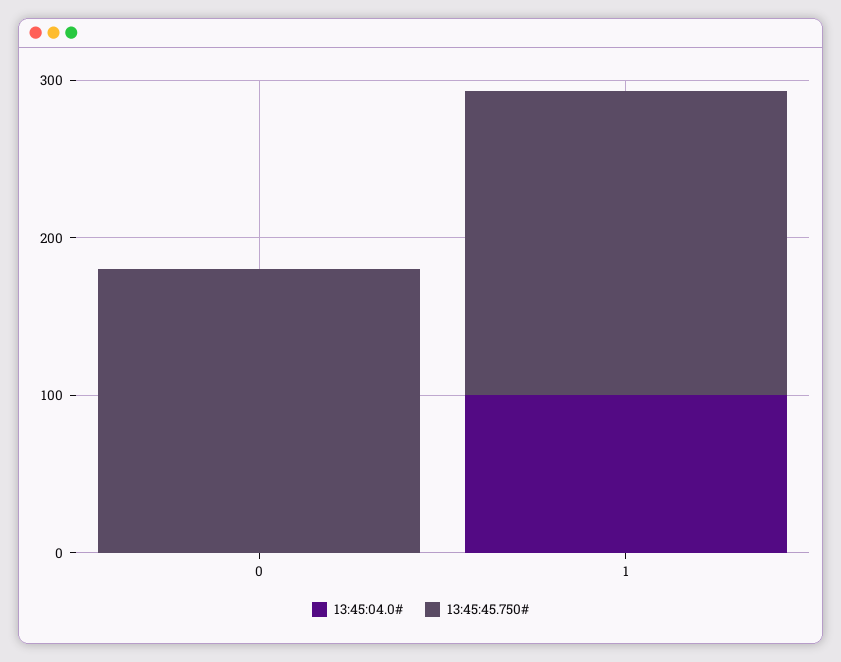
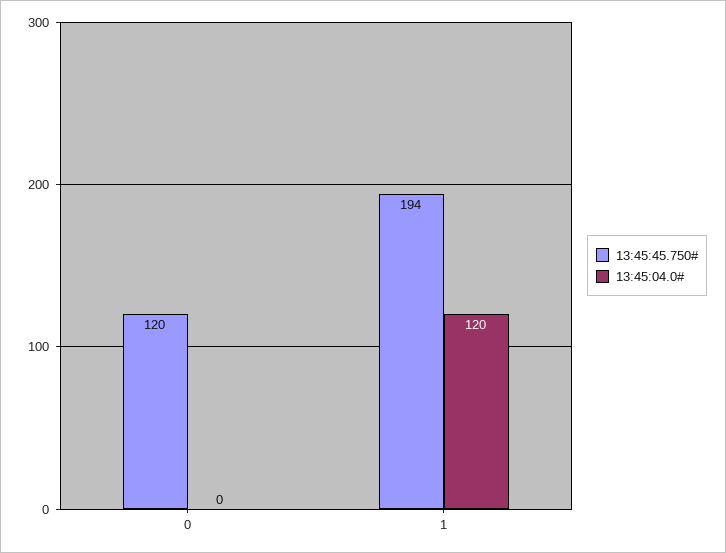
  {
    "13:45:04.0#": {
      "0": 0,
-     "1": 100
+     "1": 120
    },
    "13:45:45.750#": {
-     "0": 180,
+     "0": 120,
      "1": 194
    }
  }

